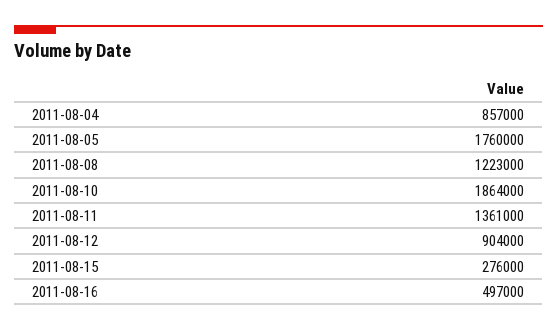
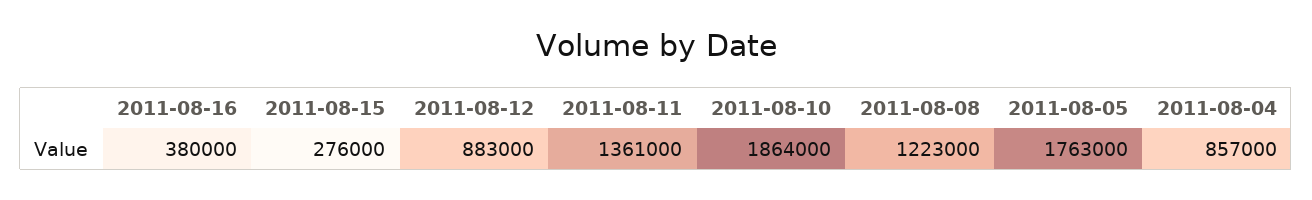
  {
    "2011-08-04": 857000,
-   "2011-08-05": 1760000,
+   "2011-08-05": 1763000,
    "2011-08-08": 1223000,
    "2011-08-10": 1864000,
    "2011-08-11": 1361000,
-   "2011-08-12": 904000,
+   "2011-08-12": 883000,
    "2011-08-15": 276000,
-   "2011-08-16": 497000
+   "2011-08-16": 380000
  }

